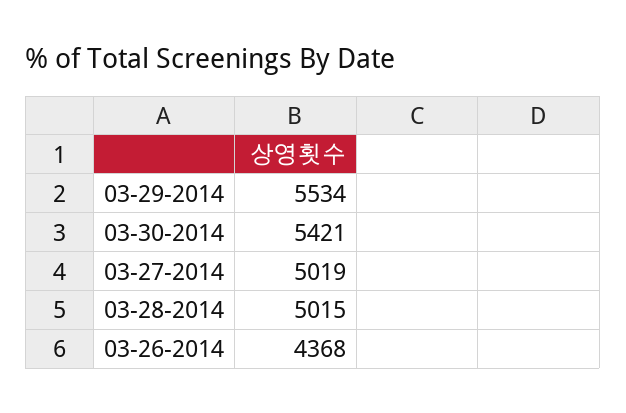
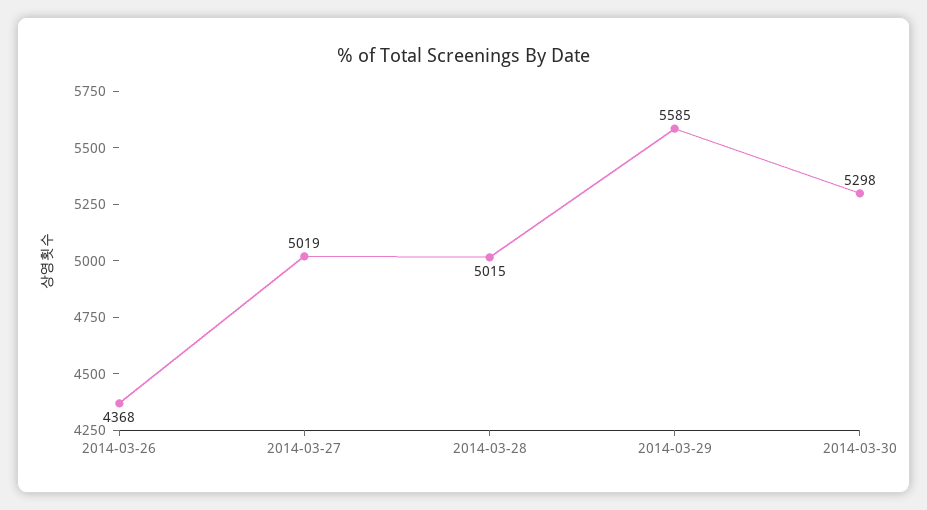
  {
-   "03-29-2014": 5534,
+   "03-29-2014": 5585,
-   "03-30-2014": 5421,
+   "03-30-2014": 5298,
    "03-27-2014": 5019,
    "03-28-2014": 5015,
    "03-26-2014": 4368
  }

